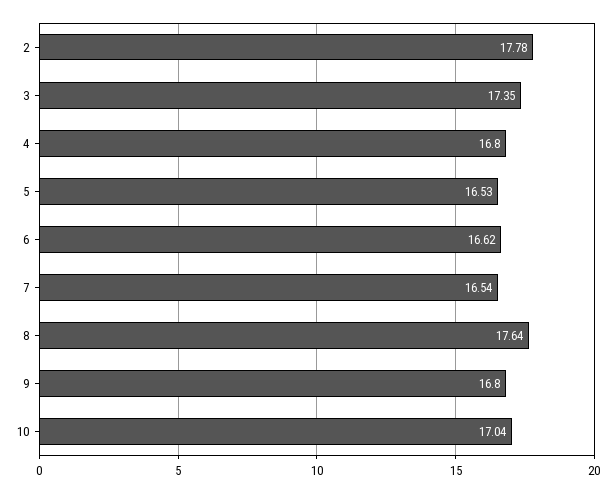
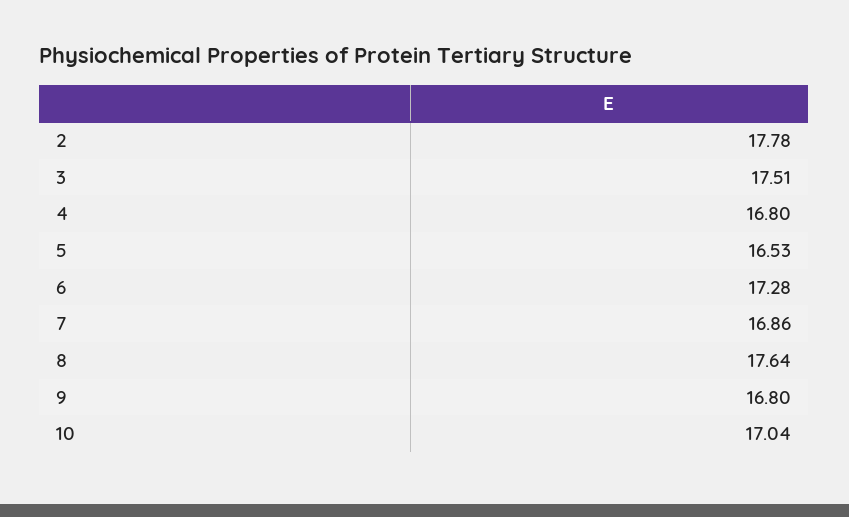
  {
    "2": 17.78,
-   "3": 17.35,
+   "3": 17.51,
    "4": 16.8,
    "5": 16.53,
-   "6": 16.62,
+   "6": 17.28,
-   "7": 16.54,
+   "7": 16.86,
    "8": 17.64,
    "9": 16.8,
    "10": 17.04
  }

